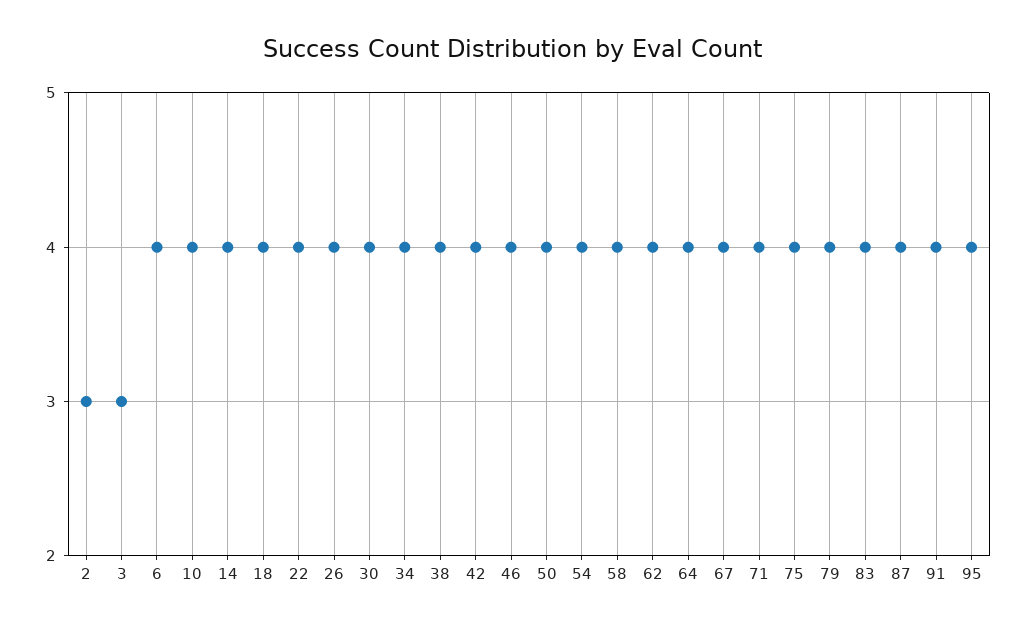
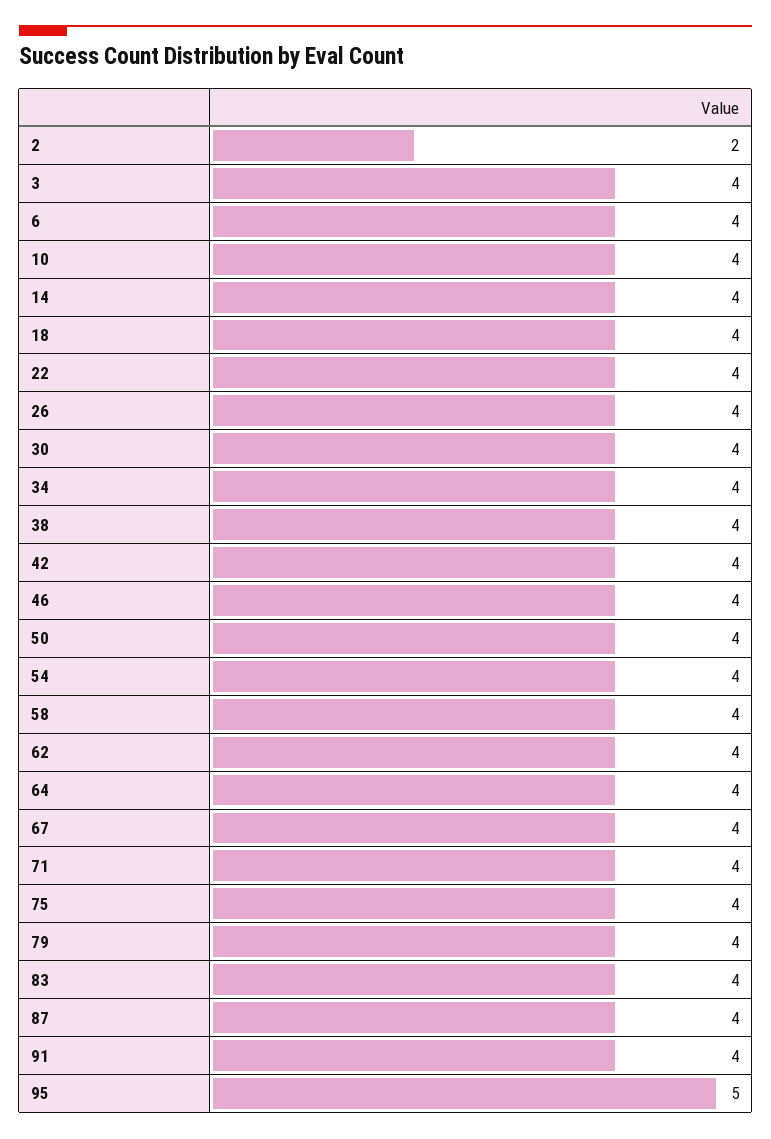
  {
-   "2": 3,
+   "2": 2,
-   "3": 3,
+   "3": 4,
    "6": 4,
    "10": 4,
    "14": 4,
    "18": 4,
    "22": 4,
    "26": 4,
    "30": 4,
    "34": 4,
    "38": 4,
    "42": 4,
    "46": 4,
    "50": 4,
    "54": 4,
    "58": 4,
    "62": 4,
    "64": 4,
    "67": 4,
    "71": 4,
    "75": 4,
    "79": 4,
    "83": 4,
    "87": 4,
    "91": 4,
-   "95": 4
+   "95": 5
  }

